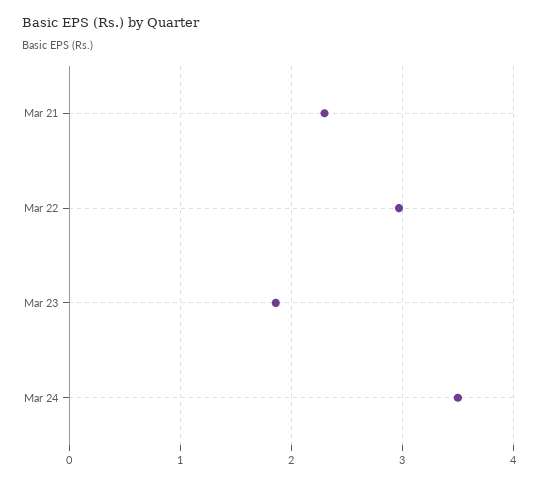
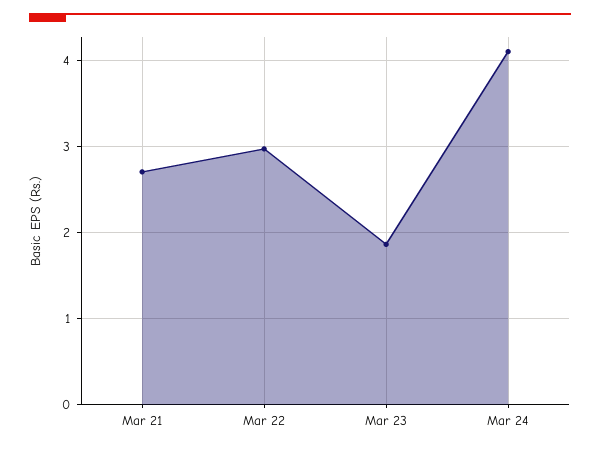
  {
-   "Mar 21": 2.3,
+   "Mar 21": 2.7,
    "Mar 22": 3,
    "Mar 23": 1.9,
-   "Mar 24": 3.5
+   "Mar 24": 4.1
  }

